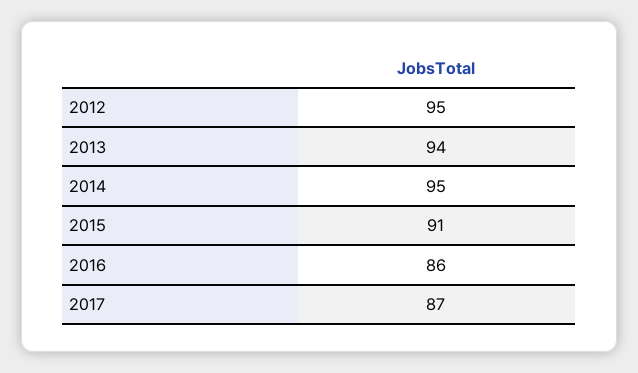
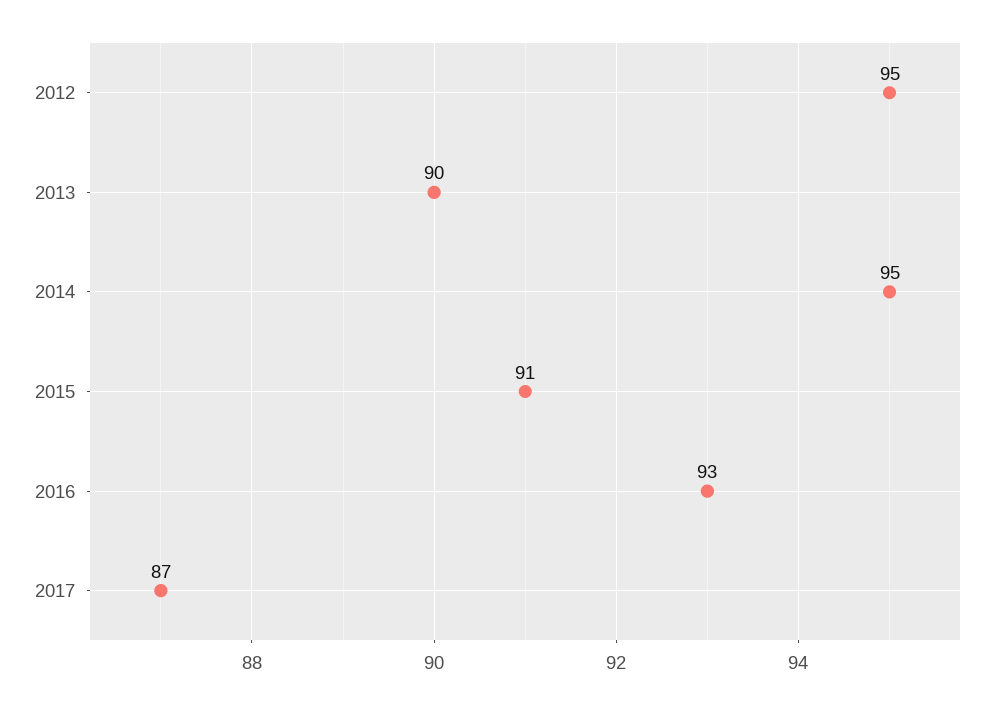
  {
    "2012": 95,
-   "2013": 94,
+   "2013": 90,
    "2014": 95,
    "2015": 91,
-   "2016": 86,
+   "2016": 93,
    "2017": 87
  }

